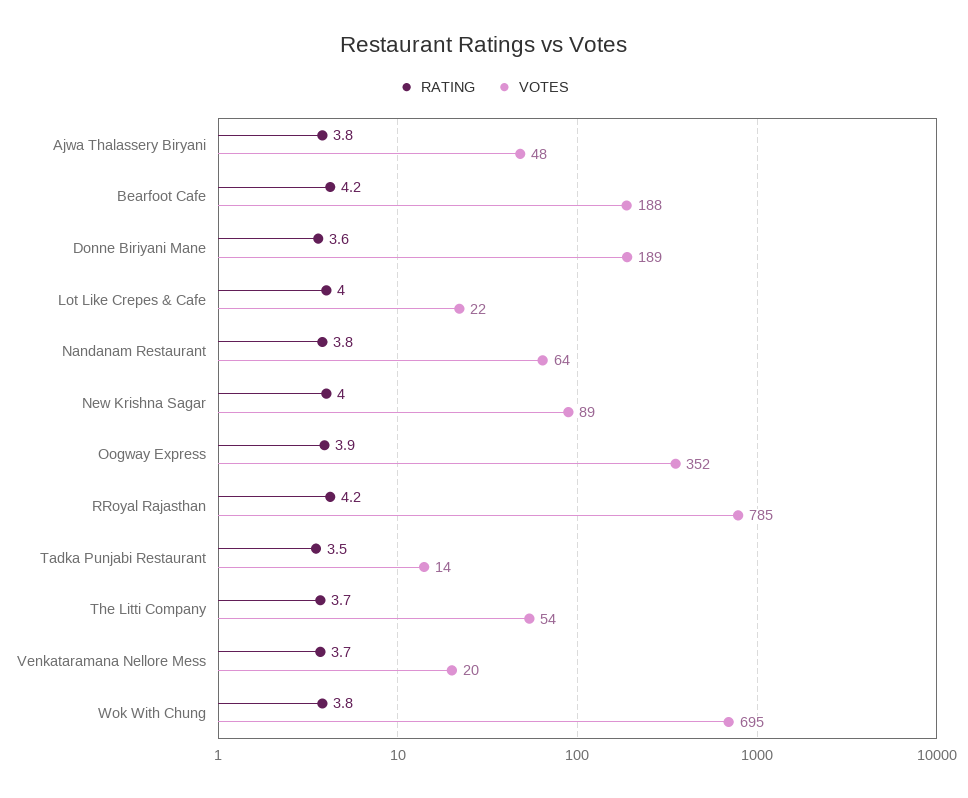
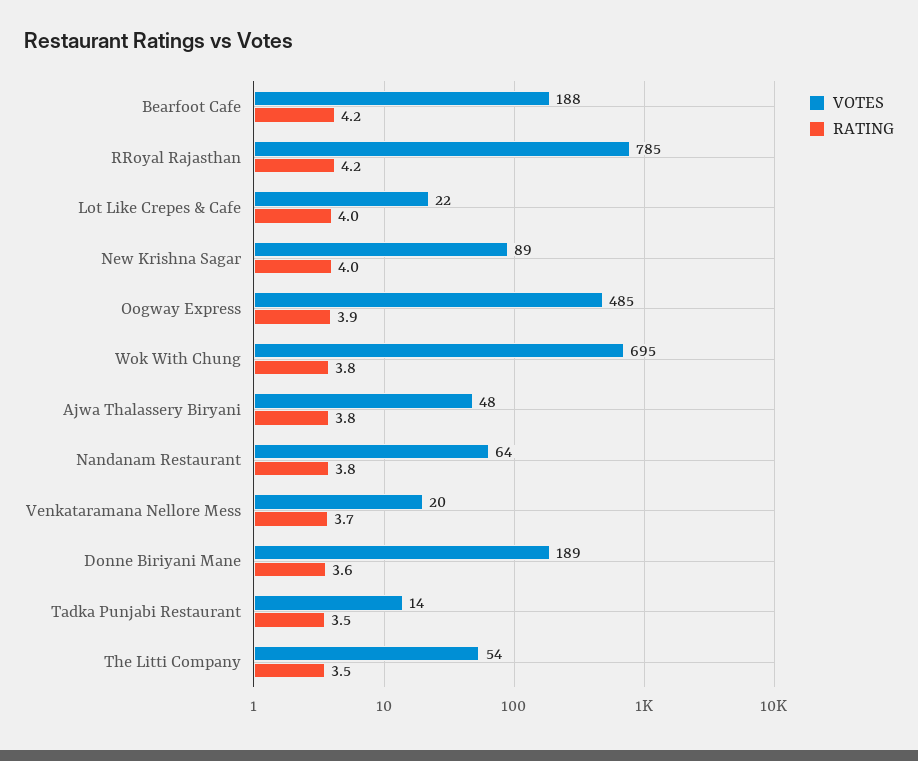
  {
    "RATING": {
      "Ajwa Thalassery Biryani": 3.8,
      "Bearfoot Cafe": 4.2,
      "Donne Biriyani Mane": 3.6,
      "Lot Like Crepes & Cafe": 4,
      "Nandanam Restaurant": 3.8,
      "New Krishna Sagar": 4,
      "Oogway Express": 3.9,
      "RRoyal Rajasthan": 4.2,
      "Tadka Punjabi Restaurant": 3.5,
-     "The Litti Company": 3.7,
+     "The Litti Company": 3.5,
      "Venkataramana Nellore Mess": 3.7,
      "Wok With Chung": 3.8
    },
    "VOTES": {
      "Ajwa Thalassery Biryani": 48,
      "Bearfoot Cafe": 188,
      "Donne Biriyani Mane": 189,
      "Lot Like Crepes & Cafe": 22,
      "Nandanam Restaurant": 64,
      "New Krishna Sagar": 89,
-     "Oogway Express": 352,
+     "Oogway Express": 485,
      "RRoyal Rajasthan": 785,
      "Tadka Punjabi Restaurant": 14,
      "The Litti Company": 54,
      "Venkataramana Nellore Mess": 20,
      "Wok With Chung": 695
    }
  }

